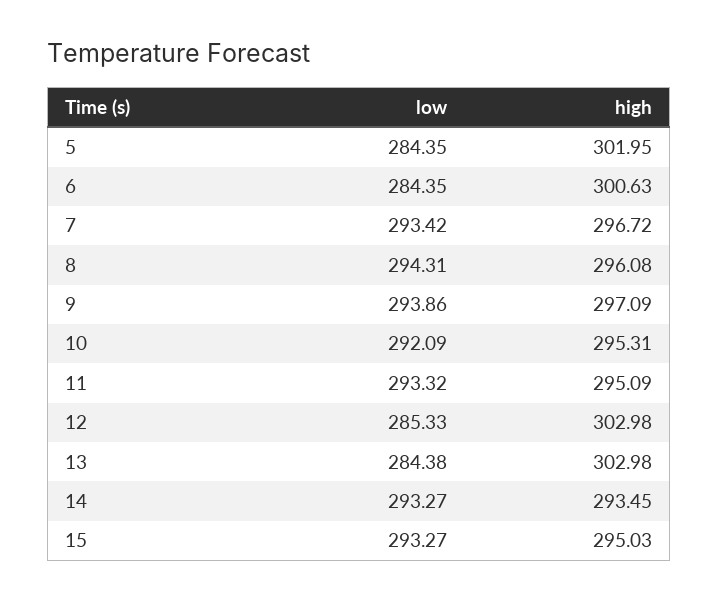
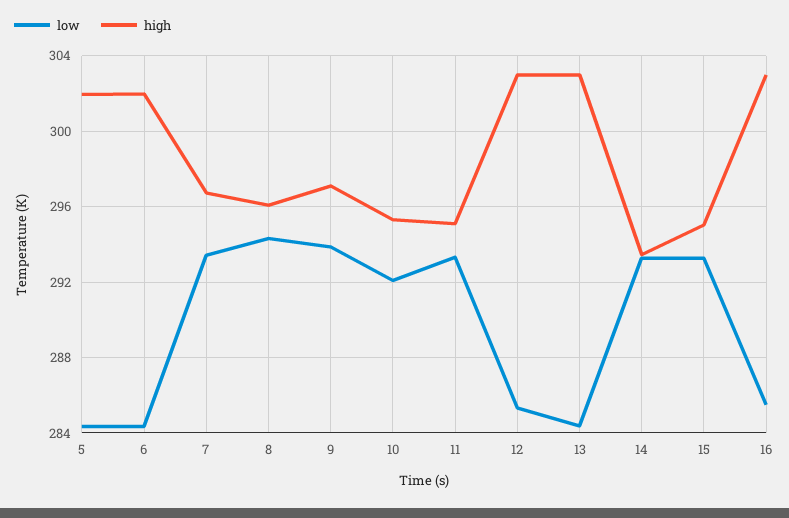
  {
    "low": {
      "5": 284.35,
      "6": 284.35,
      "7": 293.42,
      "8": 294.31,
      "9": 293.86,
      "10": 292.09,
      "11": 293.32,
      "12": 285.33,
      "13": 284.38,
      "14": 293.27,
-     "15": 293.27
+     "15": 293.27,
+     "16": 285.5
    },
    "high": {
      "5": 301.95,
-     "6": 300.63,
+     "6": 302,
      "7": 296.72,
      "8": 296.08,
      "9": 297.09,
      "10": 295.31,
      "11": 295.09,
      "12": 302.98,
      "13": 302.98,
      "14": 293.45,
-     "15": 295.03
+     "15": 295.03,
+     "16": 303
    }
  }

